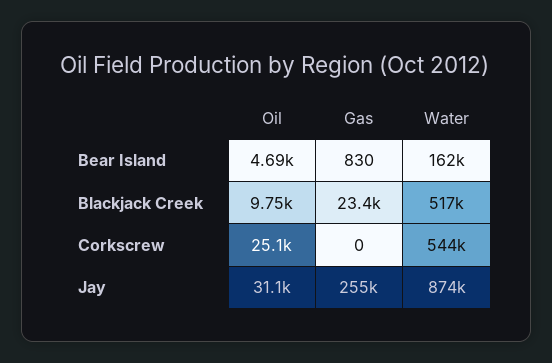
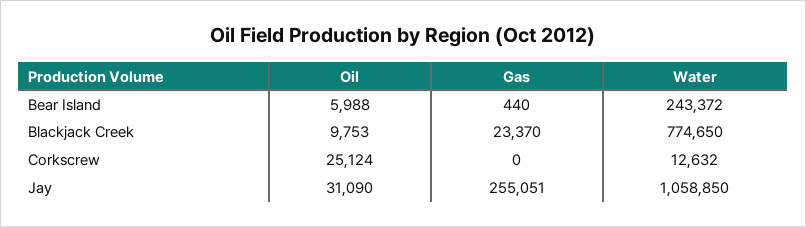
  {
    "Oil": {
-     "Bear Island": 4690,
+     "Bear Island": 5988,
      "Blackjack Creek": 9753,
      "Corkscrew": 25124,
      "Jay": 31090
    },
    "Gas": {
-     "Bear Island": 830,
+     "Bear Island": 440,
      "Blackjack Creek": 23370,
      "Corkscrew": 0,
      "Jay": 255051
    },
    "Water": {
-     "Bear Island": 162000,
+     "Bear Island": 243372,
-     "Blackjack Creek": 517000,
+     "Blackjack Creek": 774650,
-     "Corkscrew": 544000,
+     "Corkscrew": 12632,
-     "Jay": 874000
+     "Jay": 1058850
    }
  }

